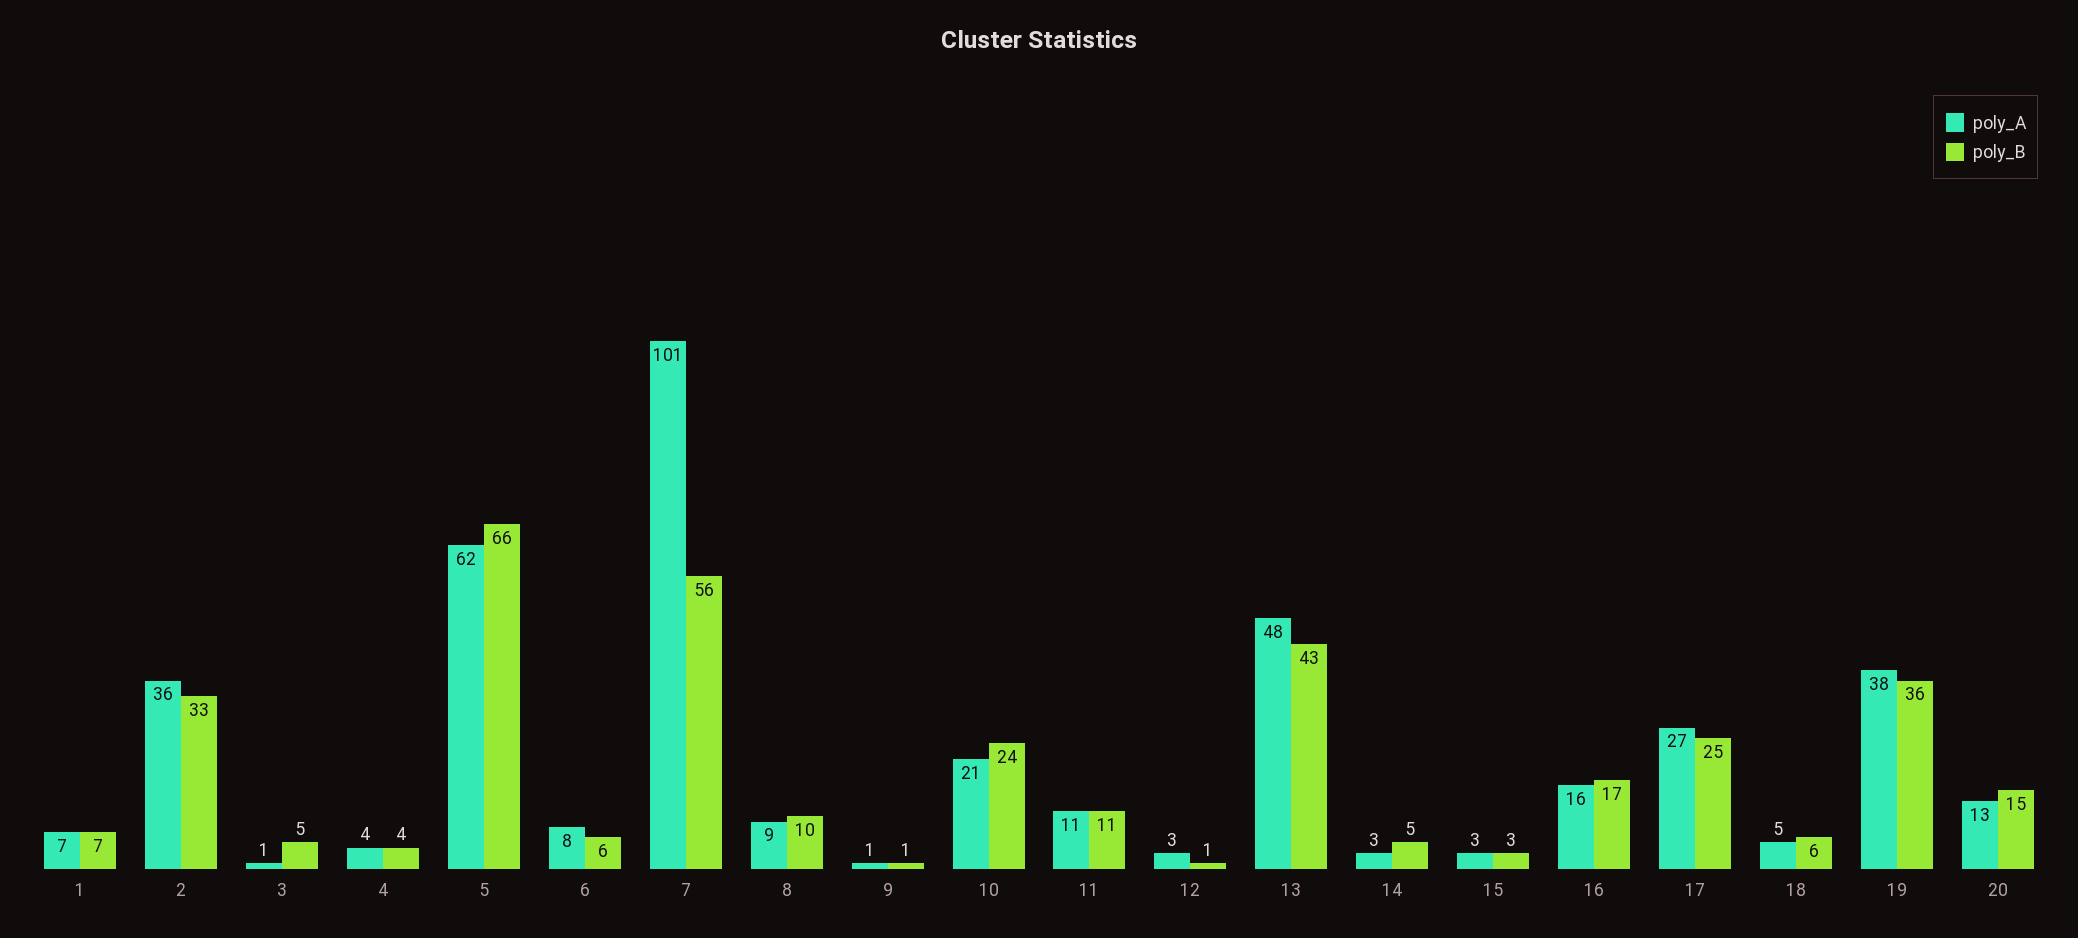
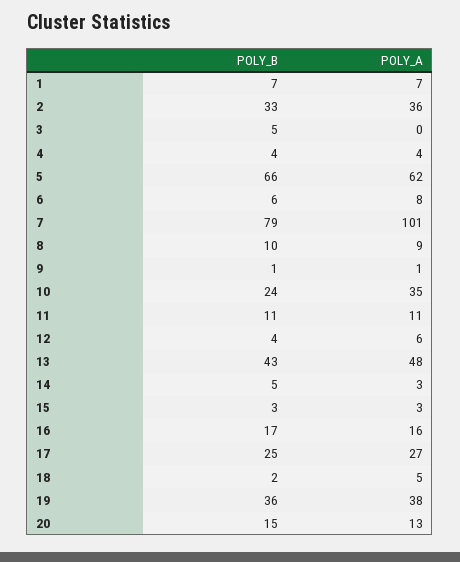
  {
    "poly_A": {
      "1": 7,
      "2": 36,
-     "3": 1,
+     "3": 0,
      "4": 4,
      "5": 62,
      "6": 8,
      "7": 101,
      "8": 9,
      "9": 1,
-     "10": 21,
+     "10": 35,
      "11": 11,
-     "12": 3,
+     "12": 6,
      "13": 48,
      "14": 3,
      "15": 3,
      "16": 16,
      "17": 27,
      "18": 5,
      "19": 38,
      "20": 13
    },
    "poly_B": {
      "1": 7,
      "2": 33,
      "3": 5,
      "4": 4,
      "5": 66,
      "6": 6,
-     "7": 56,
+     "7": 79,
      "8": 10,
      "9": 1,
      "10": 24,
      "11": 11,
-     "12": 1,
+     "12": 4,
      "13": 43,
      "14": 5,
      "15": 3,
      "16": 17,
      "17": 25,
-     "18": 6,
+     "18": 2,
      "19": 36,
      "20": 15
    }
  }

